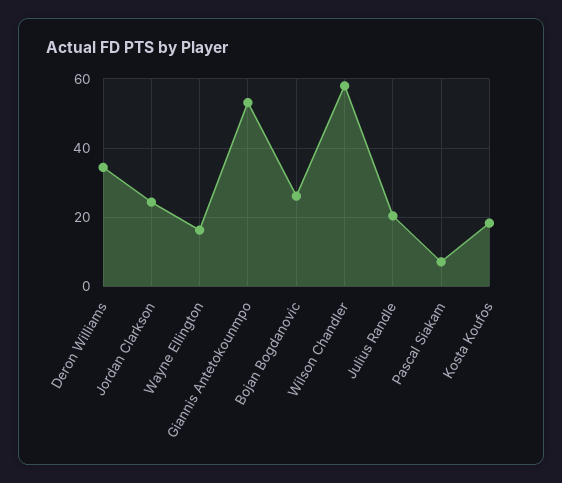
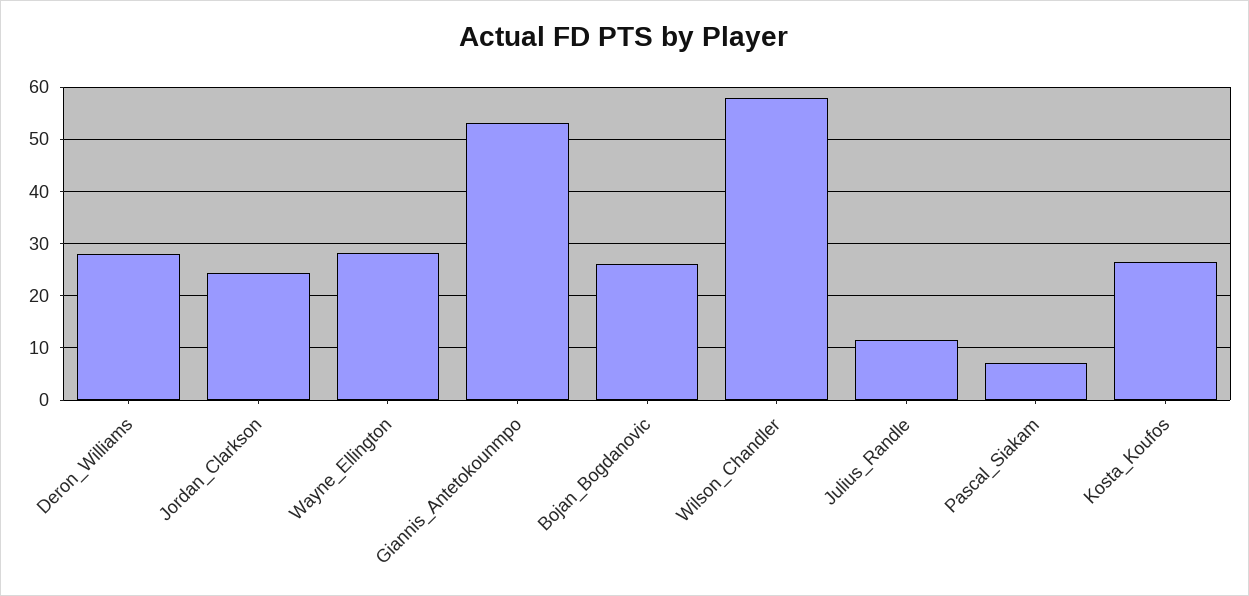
  {
-   "Deron Williams": 34,
+   "Deron Williams": 28,
    "Jordan Clarkson": 24,
-   "Wayne Ellington": 16,
+   "Wayne Ellington": 28,
    "Giannis Antetokounmpo": 54,
    "Bojan Bogdanovic": 26,
    "Wilson Chandler": 58,
-   "Julius Randle": 20,
+   "Julius Randle": 12,
    "Pascal Siakam": 8,
-   "Kosta Koufos": 18
+   "Kosta Koufos": 26
  }

